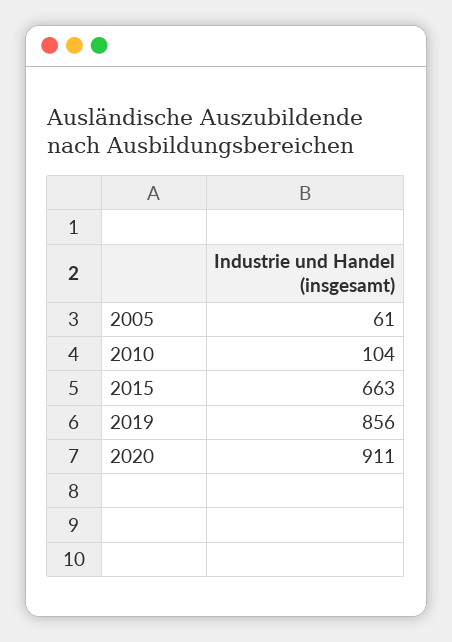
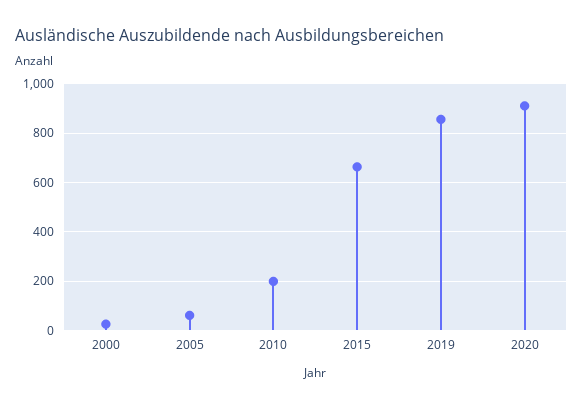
  {
    "2005": 61,
-   "2010": 104,
+   "2010": 200,
    "2015": 663,
    "2019": 856,
-   "2020": 911
+   "2020": 911,
+   "2000": 25
  }

